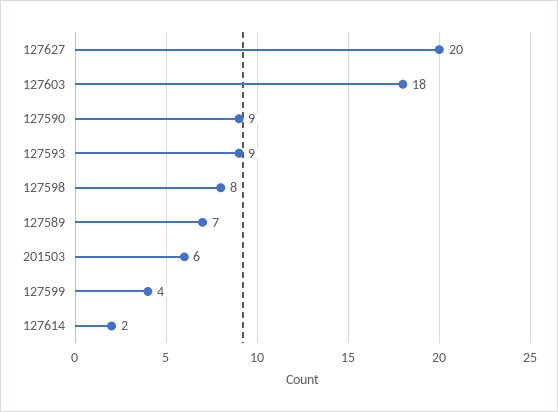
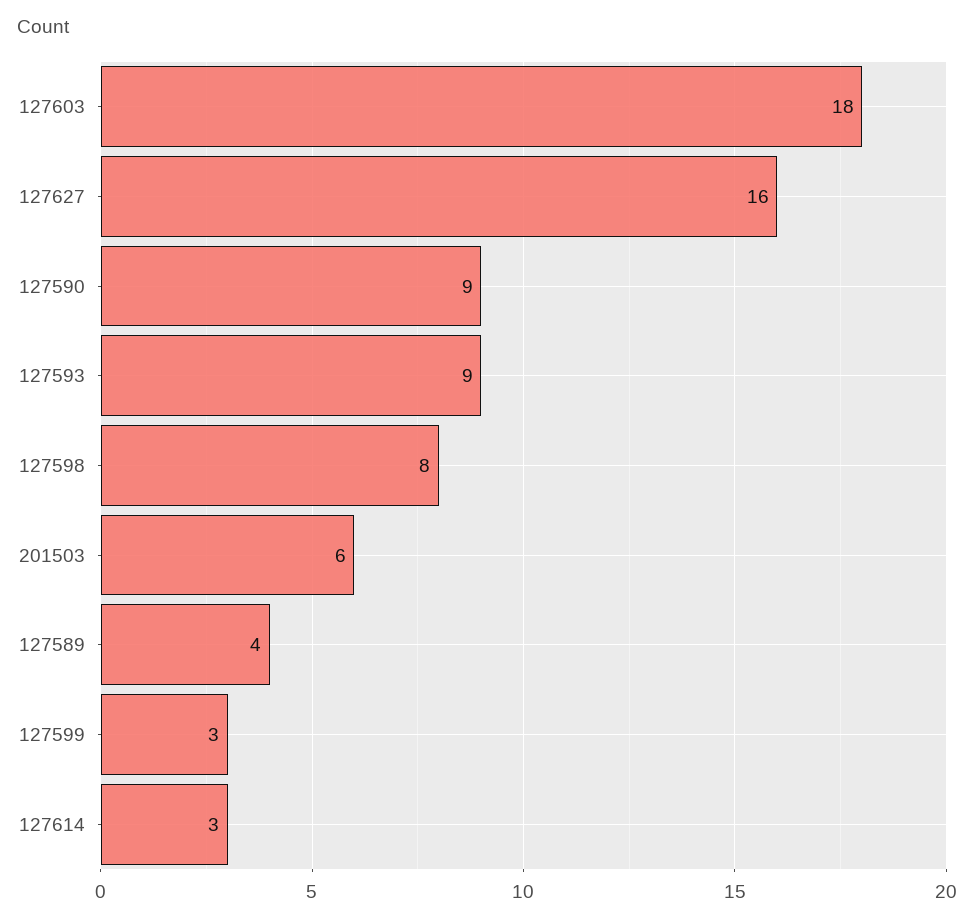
  {
-   "127627": 20,
+   "127627": 16,
    "127603": 18,
    "127590": 9,
    "127593": 9,
    "127598": 8,
-   "127589": 7,
+   "127589": 4,
    "201503": 6,
-   "127599": 4,
+   "127599": 3,
-   "127614": 2
+   "127614": 3
  }

